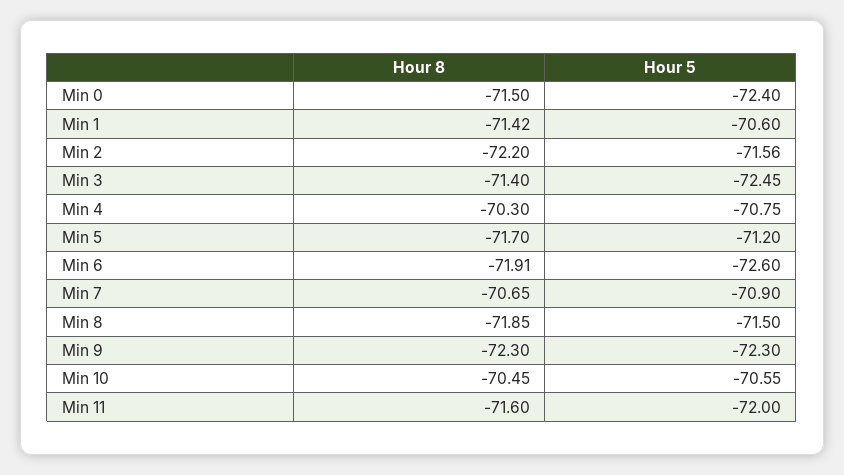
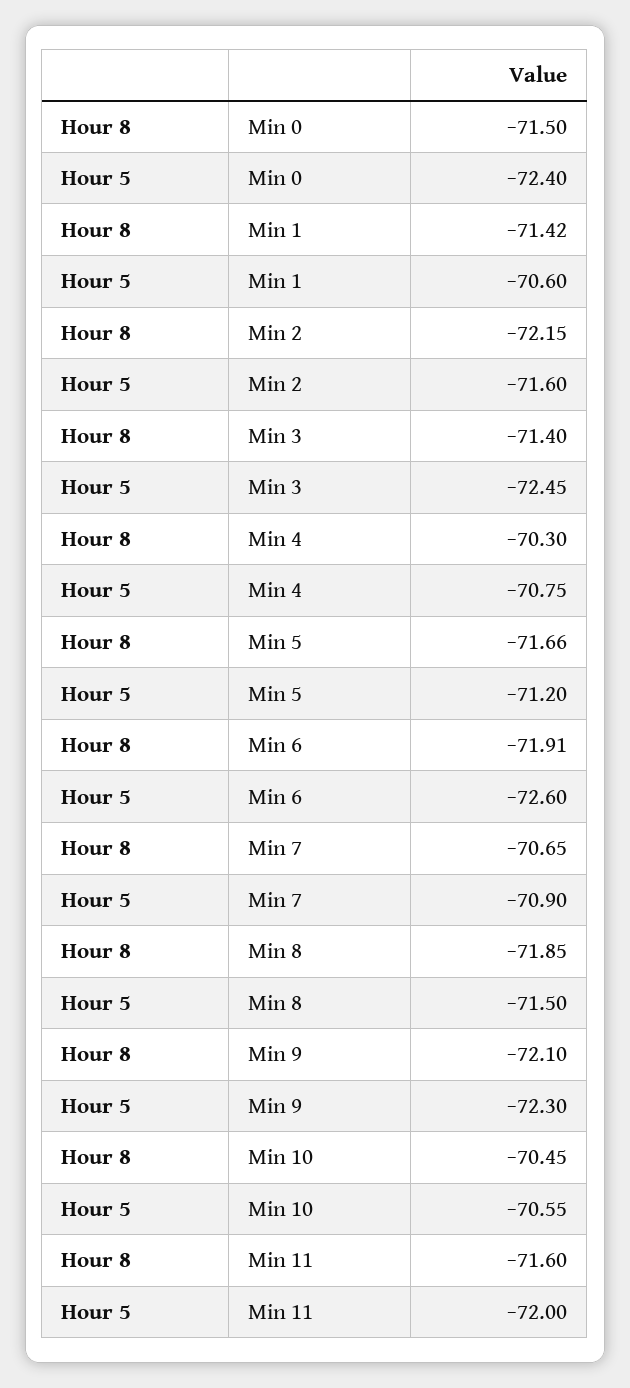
  {
    "Hour 8": {
      "Min 0": -71.5,
      "Min 1": -71.42,
-     "Min 2": -72.2,
+     "Min 2": -72.15,
      "Min 3": -71.4,
      "Min 4": -70.3,
-     "Min 5": -71.7,
+     "Min 5": -71.66,
      "Min 6": -71.91,
      "Min 7": -70.65,
      "Min 8": -71.85,
-     "Min 9": -72.3,
+     "Min 9": -72.1,
      "Min 10": -70.45,
      "Min 11": -71.6
    },
    "Hour 5": {
      "Min 0": -72.4,
      "Min 1": -70.6,
-     "Min 2": -71.56,
+     "Min 2": -71.6,
      "Min 3": -72.45,
      "Min 4": -70.75,
      "Min 5": -71.2,
      "Min 6": -72.6,
      "Min 7": -70.9,
      "Min 8": -71.5,
      "Min 9": -72.3,
      "Min 10": -70.55,
      "Min 11": -72
    }
  }

